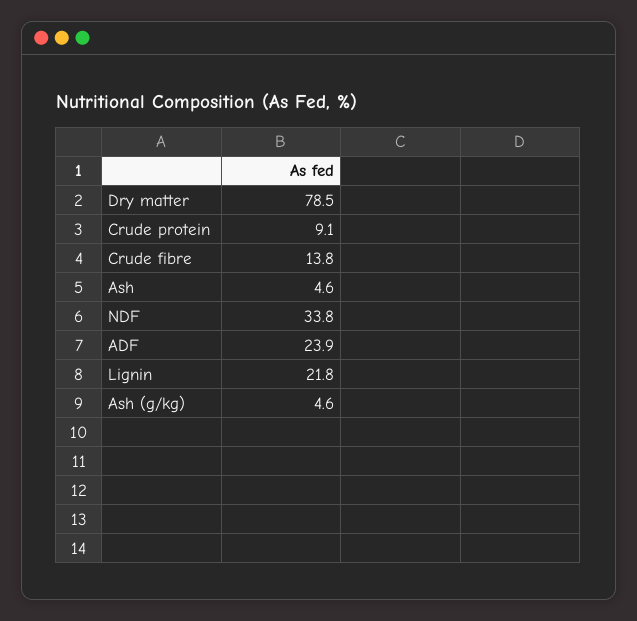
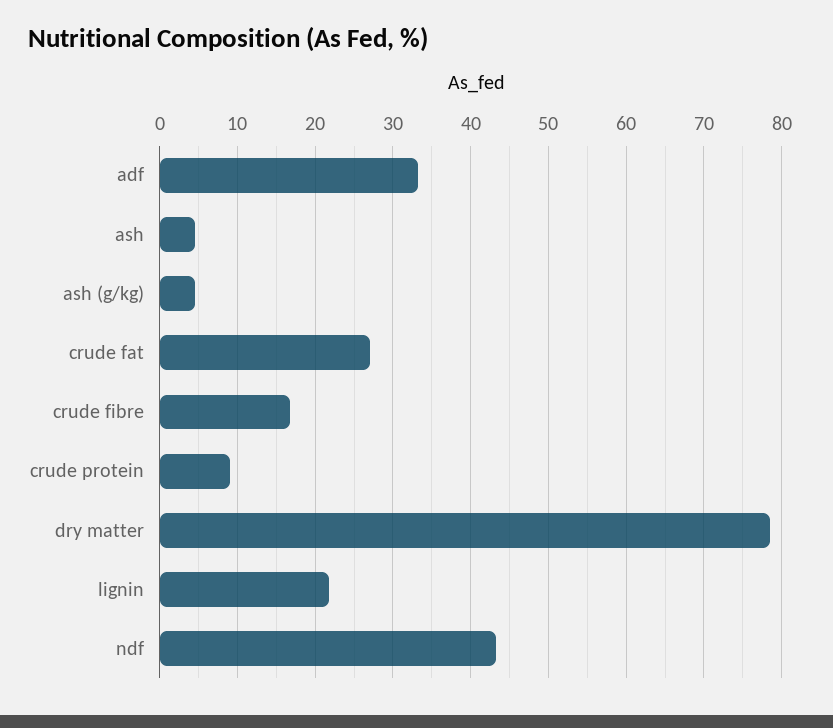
  {
    "Dry matter": 78.5,
    "Crude protein": 9.1,
-   "Crude fibre": 13.8,
+   "Crude fibre": 17,
    "Ash": 4.6,
-   "NDF": 33.8,
+   "NDF": 43,
-   "ADF": 23.9,
+   "ADF": 33,
    "Lignin": 21.8,
-   "Ash (g/kg)": 4.6
+   "Ash (g/kg)": 4.6,
+   "crude fat": 27
  }

